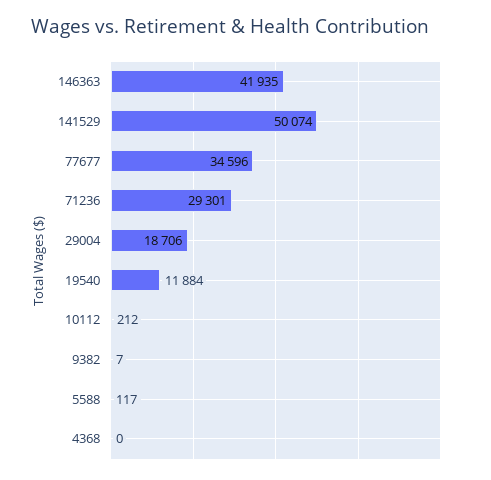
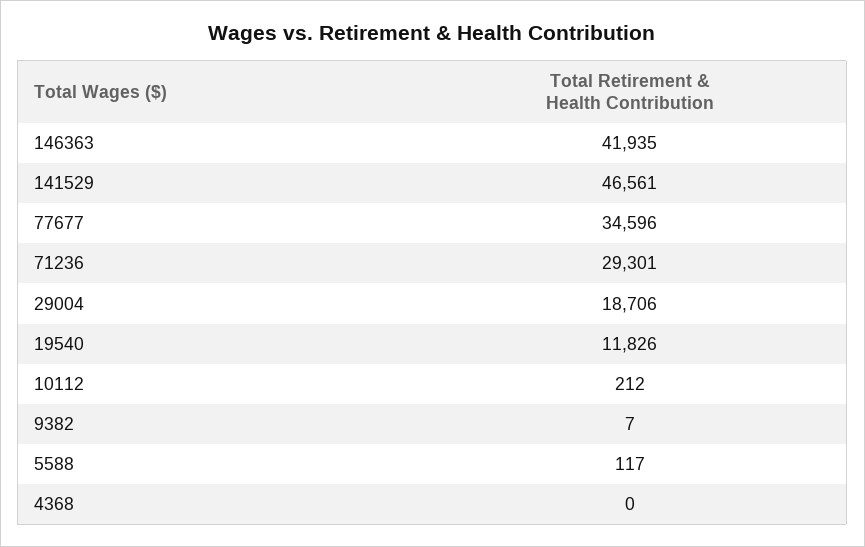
  {
    "146363": 41935,
-   "141529": 50074,
+   "141529": 46561,
    "77677": 34596,
    "71236": 29301,
    "29004": 18706,
-   "19540": 11884,
+   "19540": 11826,
    "10112": 212,
    "9382": 7,
    "5588": 117,
    "4368": 0
  }

